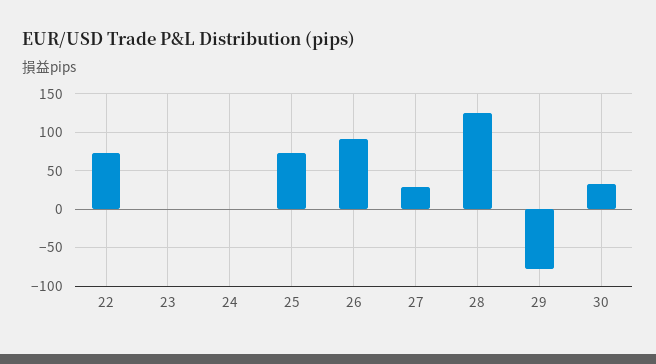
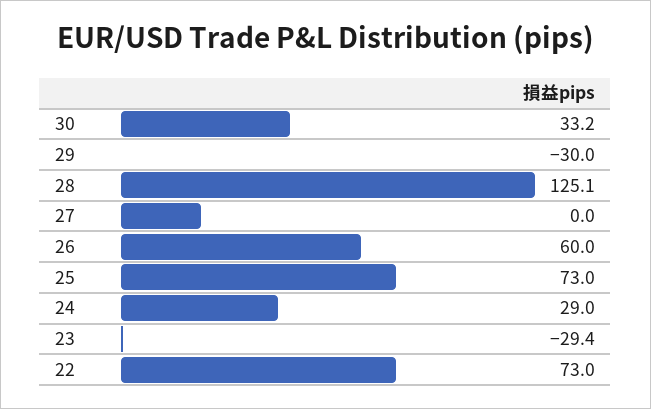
  {
    "22": 73,
-   "23": 0,
+   "23": -29.4,
-   "24": 0,
+   "24": 29,
    "25": 73,
-   "26": 90,
+   "26": 60,
-   "27": 30,
+   "27": 0,
    "28": 125.1,
-   "29": -80,
+   "29": -30,
    "30": 33.2
  }

